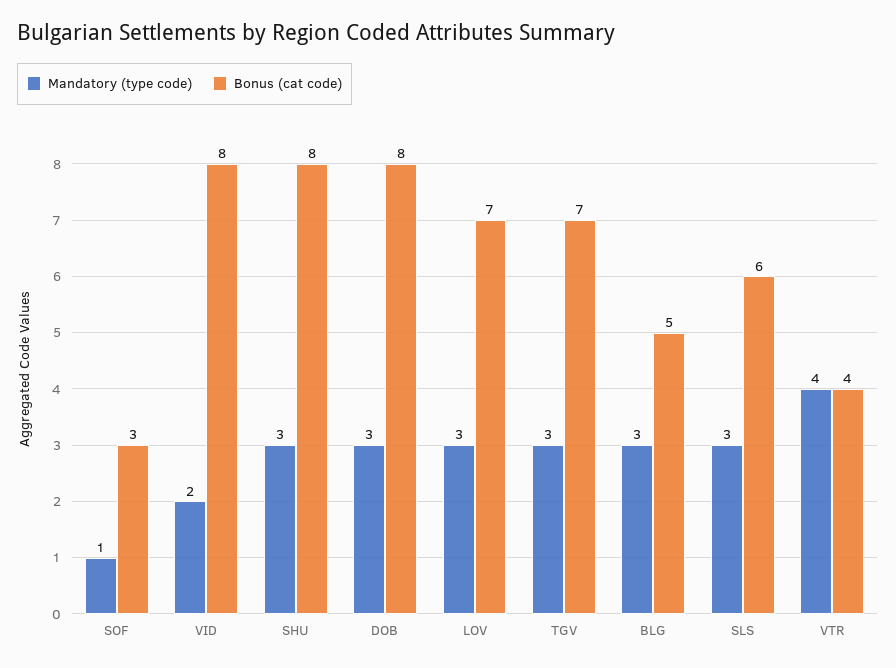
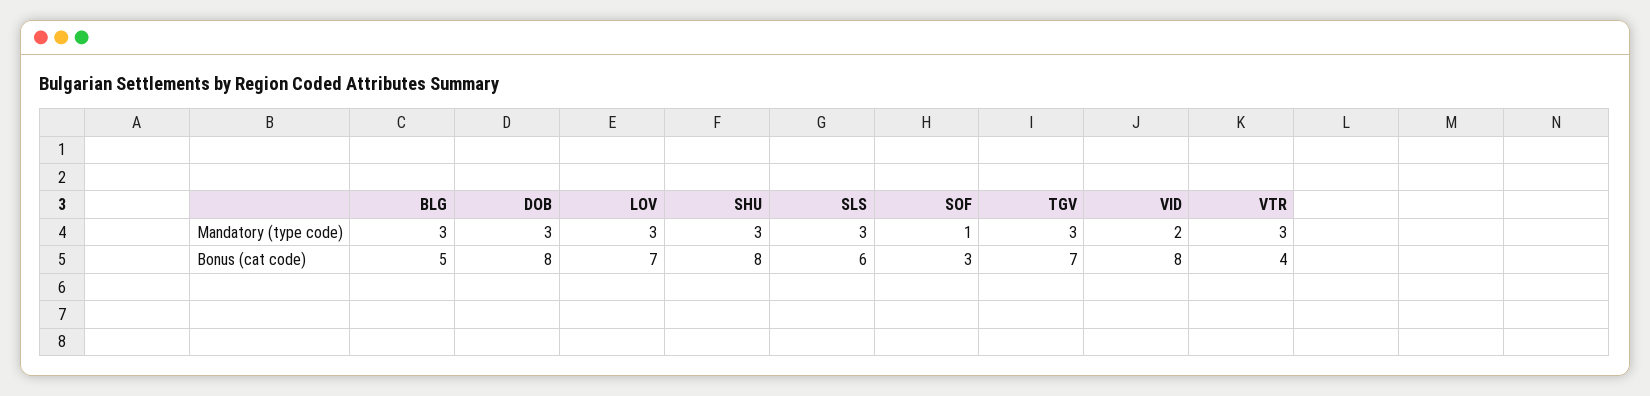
  {
    "Mandatory (type code)": {
      "SOF": 1,
      "VID": 2,
      "SHU": 3,
      "DOB": 3,
      "LOV": 3,
      "TGV": 3,
      "BLG": 3,
      "SLS": 3,
-     "VTR": 4
+     "VTR": 3
    },
    "Bonus (cat code)": {
      "SOF": 3,
      "VID": 8,
      "SHU": 8,
      "DOB": 8,
      "LOV": 7,
      "TGV": 7,
      "BLG": 5,
      "SLS": 6,
      "VTR": 4
    }
  }

